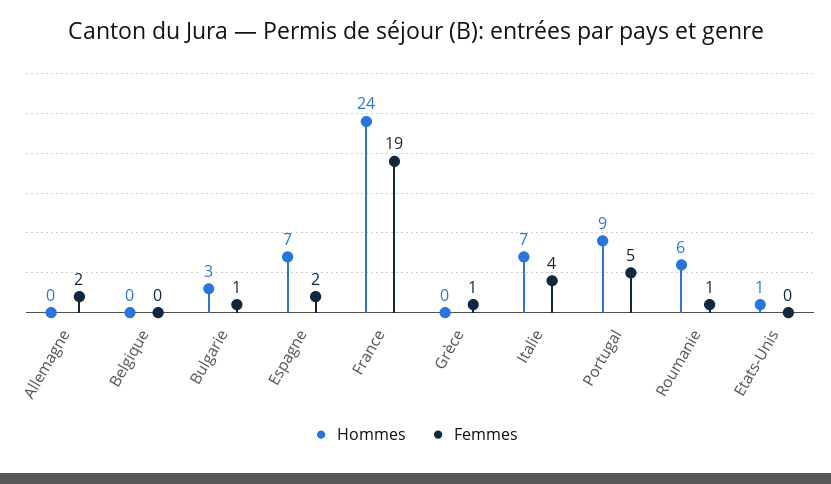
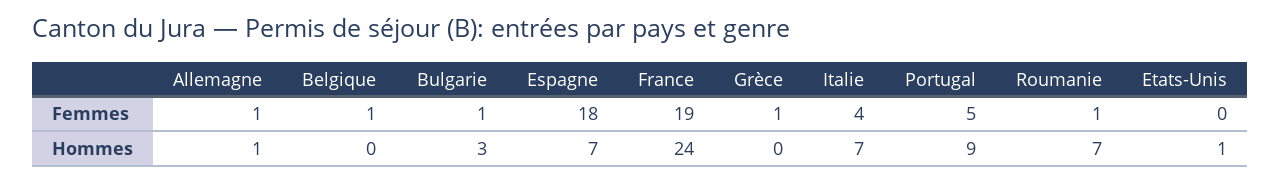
  {
    "Hommes": {
-     "Allemagne": 0,
+     "Allemagne": 1,
      "Belgique": 0,
      "Bulgarie": 3,
      "Espagne": 7,
      "France": 24,
      "Grèce": 0,
      "Italie": 7,
      "Portugal": 9,
-     "Roumanie": 6,
+     "Roumanie": 7,
      "Etats-Unis": 1
    },
    "Femmes": {
-     "Allemagne": 2,
+     "Allemagne": 1,
-     "Belgique": 0,
+     "Belgique": 1,
      "Bulgarie": 1,
-     "Espagne": 2,
+     "Espagne": 18,
      "France": 19,
      "Grèce": 1,
      "Italie": 4,
      "Portugal": 5,
      "Roumanie": 1,
      "Etats-Unis": 0
    }
  }

